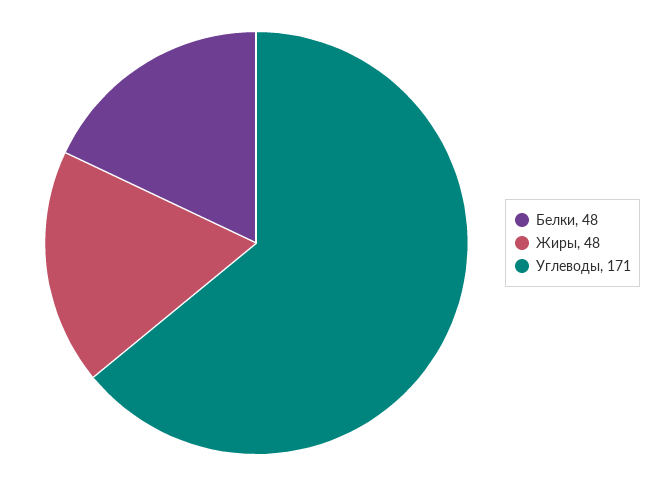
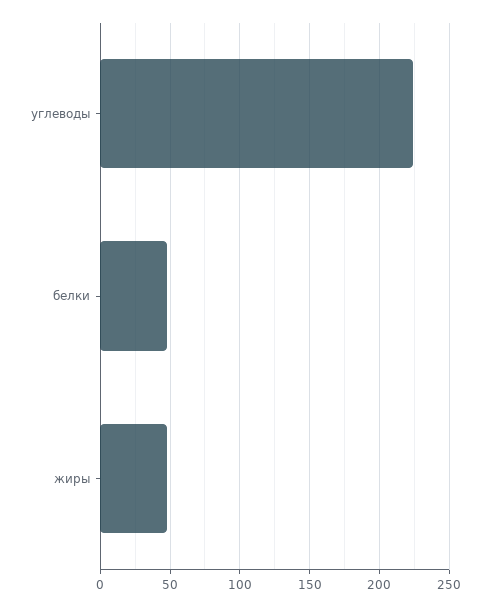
  {
    "Белки": 48,
    "Жиры": 48,
-   "Углеводы": 171
+   "Углеводы": 225
  }

